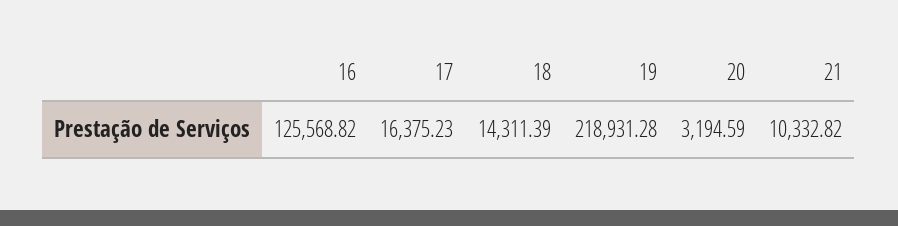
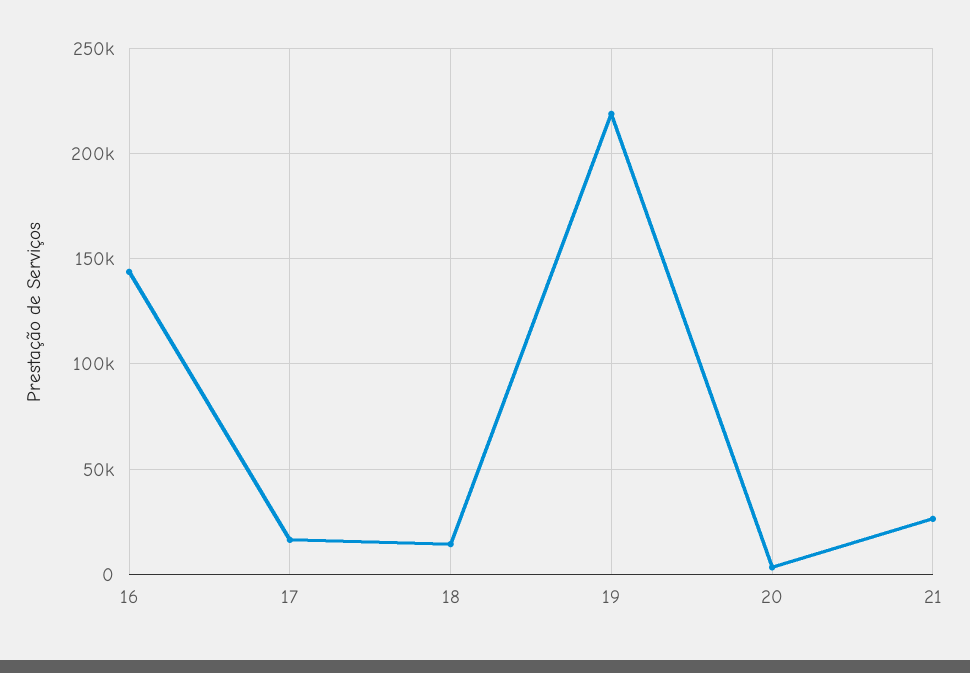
  {
-   "16": 125568.82,
+   "16": 145000,
    "17": 16375.23,
    "18": 14311.39,
    "19": 218931.28,
    "20": 3194.59,
-   "21": 10332.82
+   "21": 25000
  }

